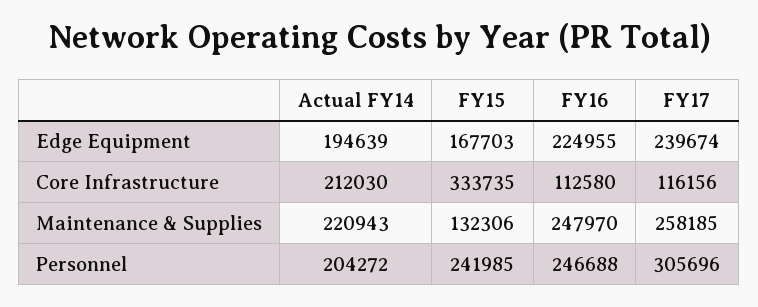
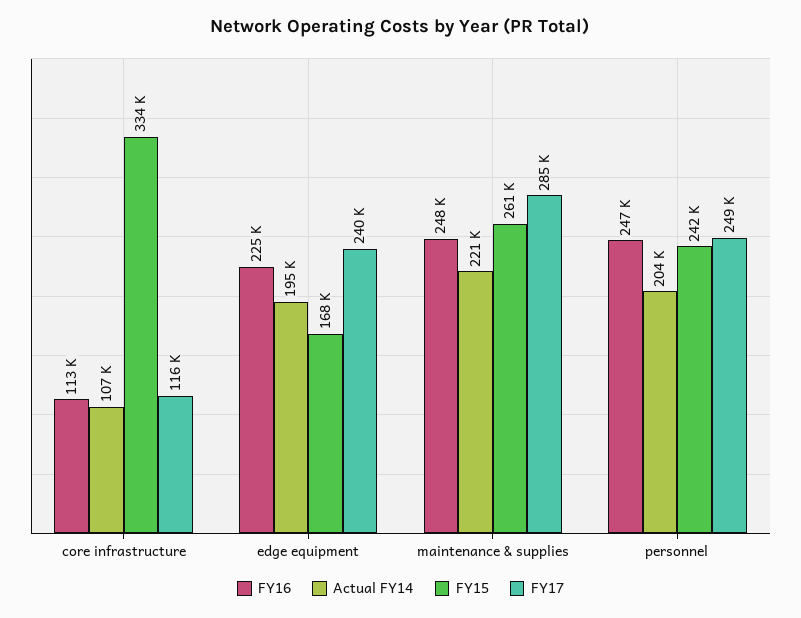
  {
    "Actual FY14": {
      "Edge Equipment": 194639,
-     "Core Infrastructure": 212030,
+     "Core Infrastructure": 107000,
      "Maintenance & Supplies": 220943,
      "Personnel": 204272
    },
    "FY15": {
      "Edge Equipment": 167703,
      "Core Infrastructure": 333735,
-     "Maintenance & Supplies": 132306,
+     "Maintenance & Supplies": 261000,
      "Personnel": 241985
    },
    "FY16": {
      "Edge Equipment": 224955,
      "Core Infrastructure": 112580,
      "Maintenance & Supplies": 247970,
      "Personnel": 246688
    },
    "FY17": {
      "Edge Equipment": 239674,
      "Core Infrastructure": 116156,
-     "Maintenance & Supplies": 258185,
+     "Maintenance & Supplies": 285000,
-     "Personnel": 305696
+     "Personnel": 249000
    }
  }

